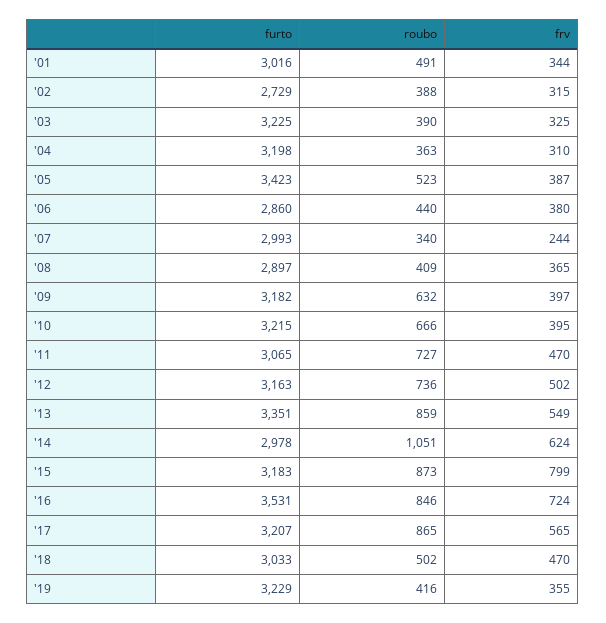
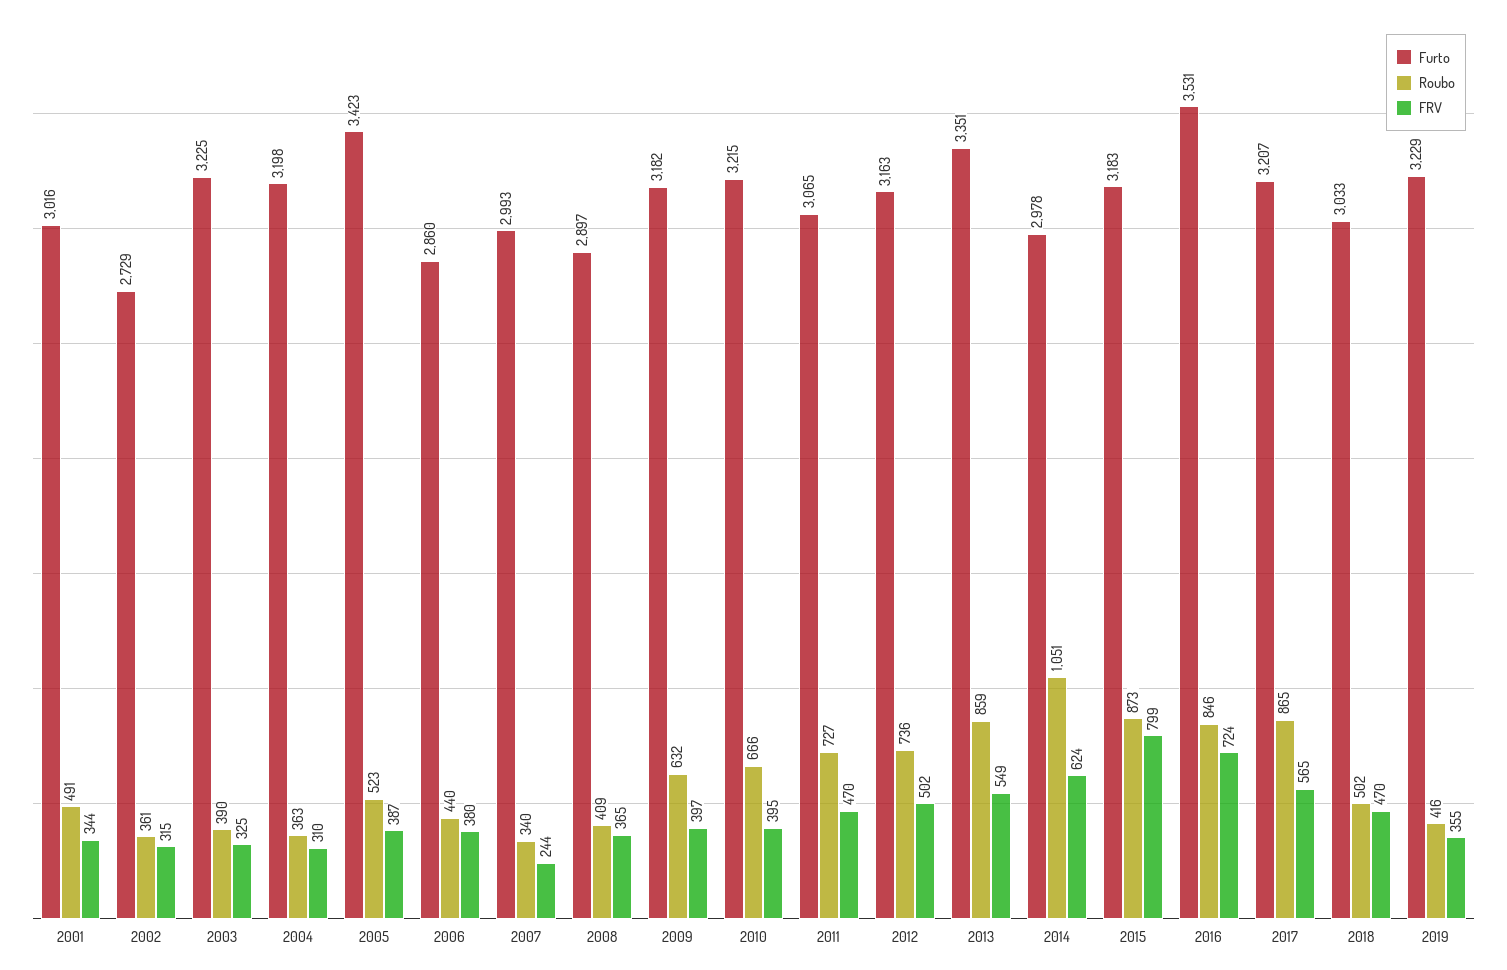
  {
    "furto": {
      "'01": 3016,
      "'02": 2729,
      "'03": 3225,
      "'04": 3198,
      "'05": 3423,
      "'06": 2860,
      "'07": 2993,
      "'08": 2897,
      "'09": 3182,
      "'10": 3215,
      "'11": 3065,
      "'12": 3163,
      "'13": 3351,
      "'14": 2978,
      "'15": 3183,
      "'16": 3531,
      "'17": 3207,
      "'18": 3033,
      "'19": 3229
    },
    "roubo": {
      "'01": 491,
-     "'02": 388,
+     "'02": 361,
      "'03": 390,
      "'04": 363,
      "'05": 523,
      "'06": 440,
      "'07": 340,
      "'08": 409,
      "'09": 632,
      "'10": 666,
      "'11": 727,
      "'12": 736,
      "'13": 859,
      "'14": 1051,
      "'15": 873,
      "'16": 846,
      "'17": 865,
      "'18": 502,
      "'19": 416
    },
    "frv": {
      "'01": 344,
      "'02": 315,
      "'03": 325,
      "'04": 310,
      "'05": 387,
      "'06": 380,
      "'07": 244,
      "'08": 365,
      "'09": 397,
      "'10": 395,
      "'11": 470,
      "'12": 502,
      "'13": 549,
      "'14": 624,
      "'15": 799,
      "'16": 724,
      "'17": 565,
      "'18": 470,
      "'19": 355
    }
  }

